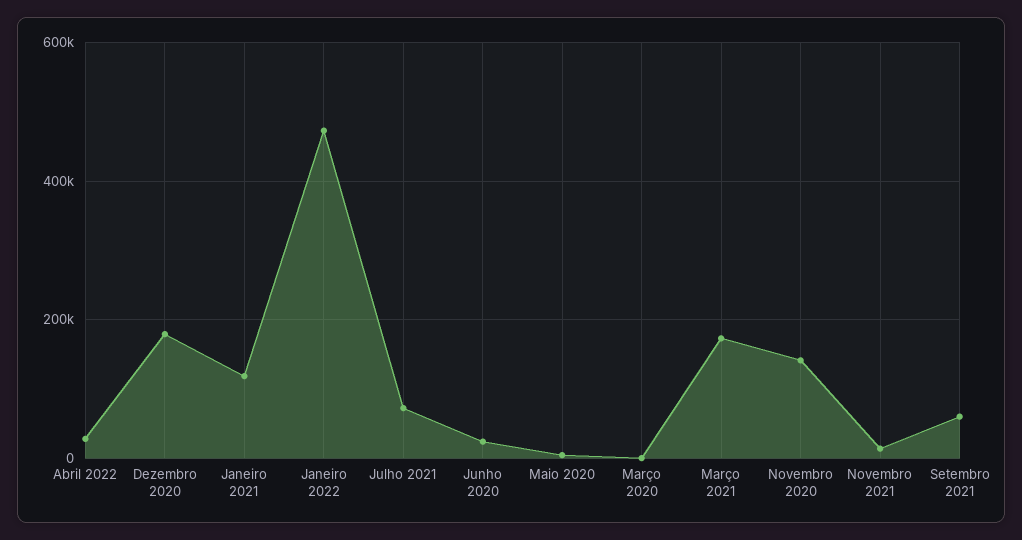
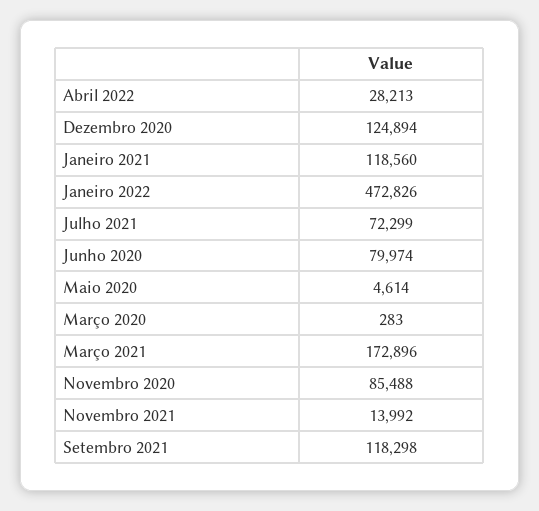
  {
    "Abril 2022": 28213,
-   "Dezembro 2020": 180000,
+   "Dezembro 2020": 124894,
    "Janeiro 2021": 118560,
    "Janeiro 2022": 472826,
    "Julho 2021": 72299,
-   "Junho 2020": 20000,
+   "Junho 2020": 79974,
    "Maio 2020": 4614,
    "Março 2020": 283,
    "Março 2021": 172896,
-   "Novembro 2020": 140000,
+   "Novembro 2020": 85488,
    "Novembro 2021": 13992,
-   "Setembro 2021": 60000
+   "Setembro 2021": 118298
  }

